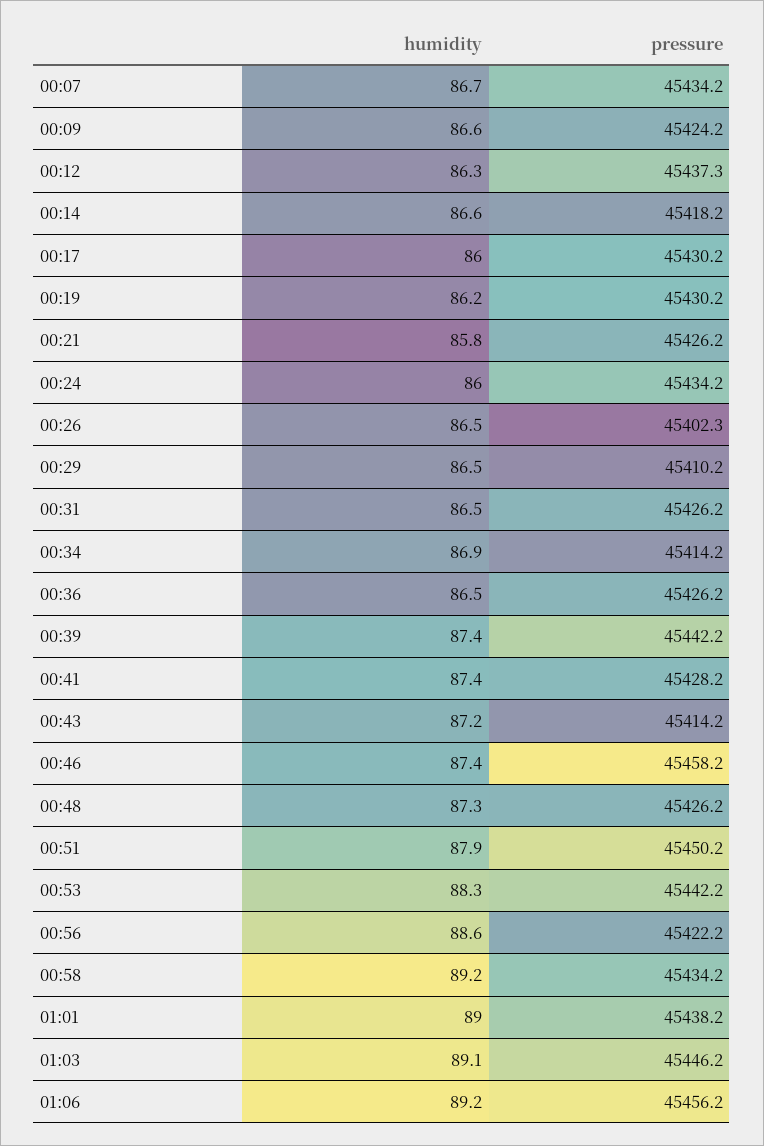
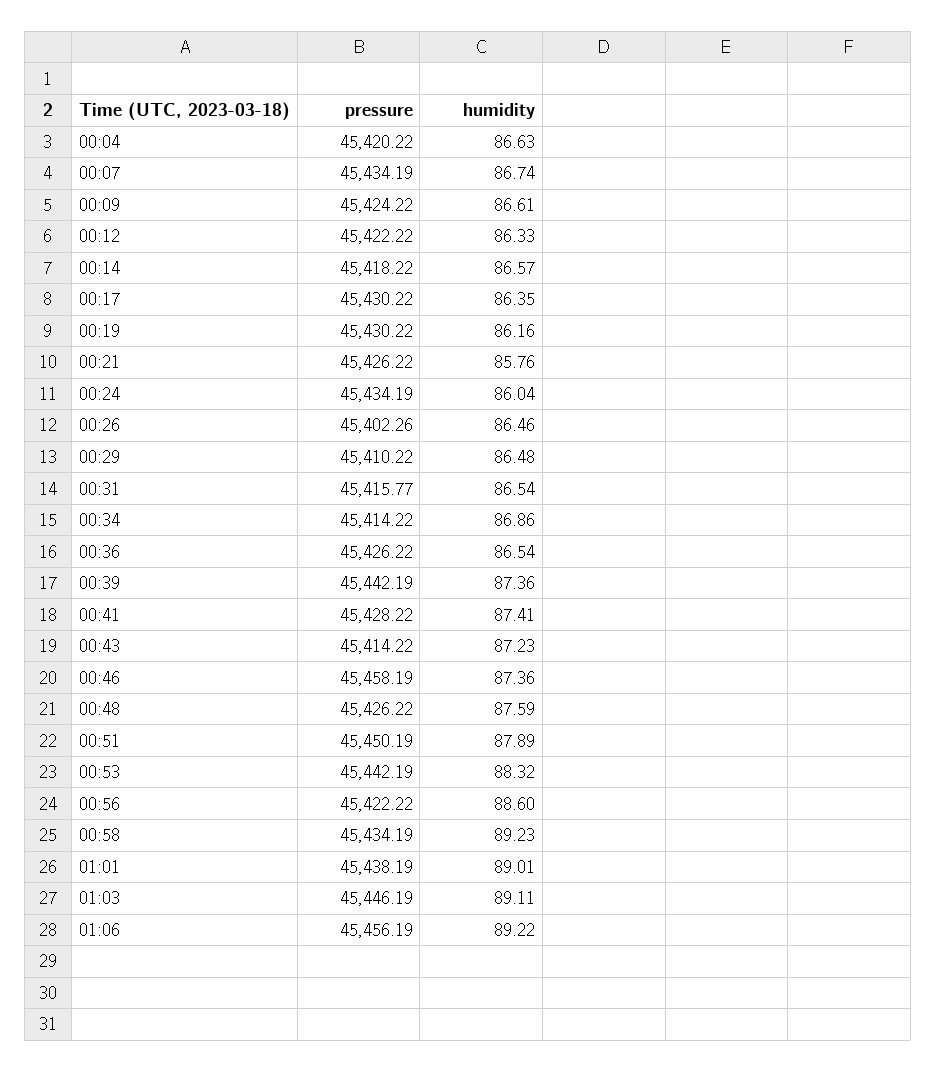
  {
    "humidity": {
      "00:07": 86.74,
      "00:09": 86.61,
      "00:12": 86.33,
      "00:14": 86.57,
-     "00:17": 86,
+     "00:17": 86.35,
      "00:19": 86.16,
      "00:21": 85.76,
      "00:24": 86.04,
      "00:26": 86.46,
      "00:29": 86.48,
      "00:31": 86.54,
      "00:34": 86.86,
      "00:36": 86.54,
      "00:39": 87.36,
      "00:41": 87.41,
      "00:43": 87.23,
      "00:46": 87.36,
-     "00:48": 87.3,
+     "00:48": 87.59,
      "00:51": 87.89,
      "00:53": 88.32,
      "00:56": 88.6,
      "00:58": 89.23,
      "01:01": 89.01,
      "01:03": 89.11,
-     "01:06": 89.22
+     "01:06": 89.22,
+     "00:04": 86.63
    },
    "pressure": {
      "00:07": 45434.19,
      "00:09": 45424.22,
-     "00:12": 45437.3,
+     "00:12": 45422.22,
      "00:14": 45418.22,
      "00:17": 45430.22,
      "00:19": 45430.22,
      "00:21": 45426.22,
      "00:24": 45434.19,
      "00:26": 45402.26,
      "00:29": 45410.22,
-     "00:31": 45426.2,
+     "00:31": 45415.77,
      "00:34": 45414.22,
      "00:36": 45426.22,
      "00:39": 45442.19,
      "00:41": 45428.22,
      "00:43": 45414.22,
      "00:46": 45458.19,
      "00:48": 45426.22,
      "00:51": 45450.19,
      "00:53": 45442.19,
      "00:56": 45422.22,
      "00:58": 45434.19,
      "01:01": 45438.19,
      "01:03": 45446.19,
-     "01:06": 45456.19
+     "01:06": 45456.19,
+     "00:04": 45420.22
    }
  }

